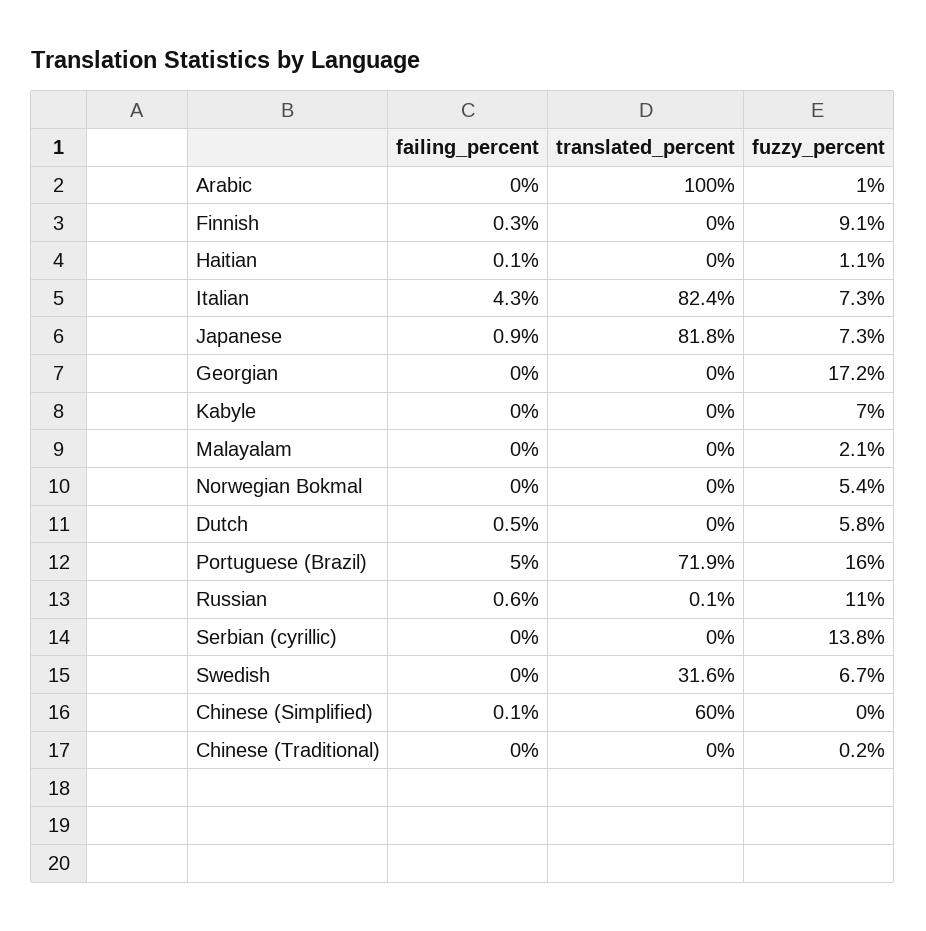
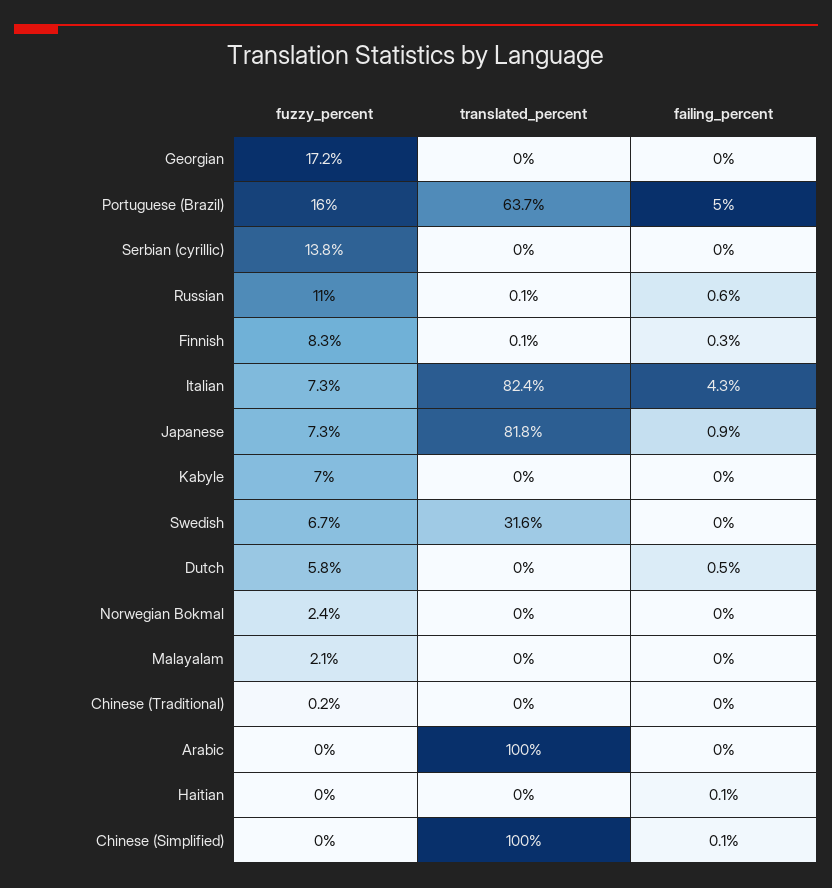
  {
    "failing_percent": {
      "Arabic": 0,
      "Finnish": 0.3,
      "Haitian": 0.1,
      "Italian": 4.3,
      "Japanese": 0.9,
      "Georgian": 0,
      "Kabyle": 0,
      "Malayalam": 0,
      "Norwegian Bokmal": 0,
      "Dutch": 0.5,
      "Portuguese (Brazil)": 5,
      "Russian": 0.6,
      "Serbian (cyrillic)": 0,
      "Swedish": 0,
      "Chinese (Simplified)": 0.1,
      "Chinese (Traditional)": 0
    },
    "translated_percent": {
      "Arabic": 100,
-     "Finnish": 0,
+     "Finnish": 0.1,
      "Haitian": 0,
      "Italian": 82.4,
      "Japanese": 81.8,
      "Georgian": 0,
      "Kabyle": 0,
      "Malayalam": 0,
      "Norwegian Bokmal": 0,
      "Dutch": 0,
-     "Portuguese (Brazil)": 71.9,
+     "Portuguese (Brazil)": 63.7,
      "Russian": 0.1,
      "Serbian (cyrillic)": 0,
      "Swedish": 31.6,
-     "Chinese (Simplified)": 60,
+     "Chinese (Simplified)": 100,
      "Chinese (Traditional)": 0
    },
    "fuzzy_percent": {
-     "Arabic": 1,
+     "Arabic": 0,
-     "Finnish": 9.1,
+     "Finnish": 8.3,
-     "Haitian": 1.1,
+     "Haitian": 0,
      "Italian": 7.3,
      "Japanese": 7.3,
      "Georgian": 17.2,
      "Kabyle": 7,
      "Malayalam": 2.1,
-     "Norwegian Bokmal": 5.4,
+     "Norwegian Bokmal": 2.4,
      "Dutch": 5.8,
      "Portuguese (Brazil)": 16,
      "Russian": 11,
      "Serbian (cyrillic)": 13.8,
      "Swedish": 6.7,
      "Chinese (Simplified)": 0,
      "Chinese (Traditional)": 0.2
    }
  }

